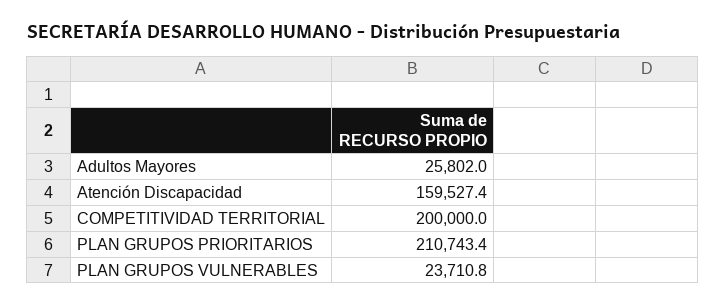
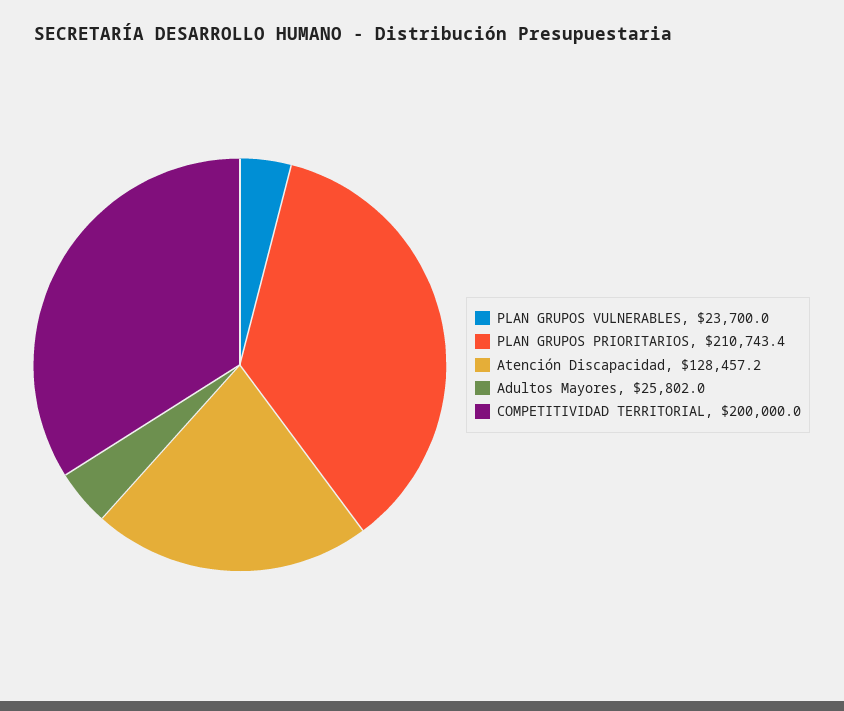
  {
    "Adultos Mayores": 25802,
-   "Atención Discapacidad": 159527.4,
+   "Atención Discapacidad": 128457.2,
    "COMPETITIVIDAD TERRITORIAL": 200000,
    "PLAN GRUPOS PRIORITARIOS": 210743.4,
-   "PLAN GRUPOS VULNERABLES": 23710.8
+   "PLAN GRUPOS VULNERABLES": 23700
  }

